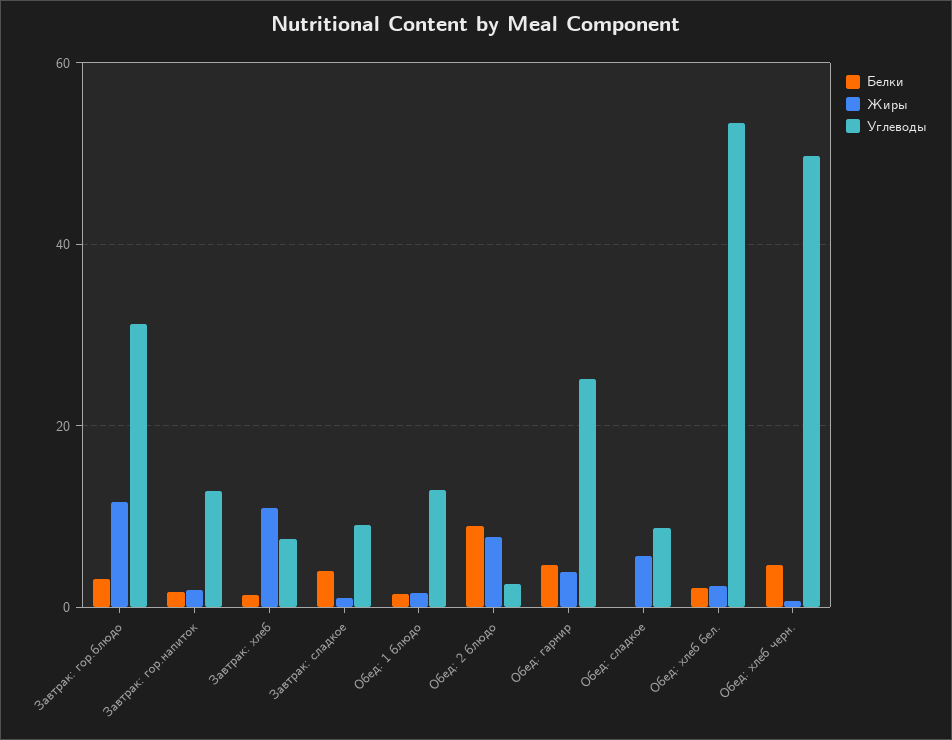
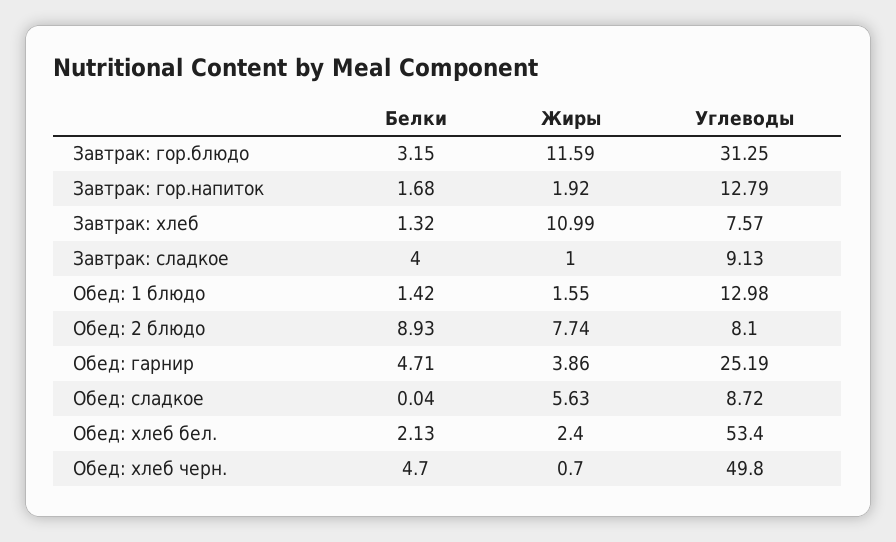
  {
    "Белки": {
      "Завтрак: гор.блюдо": 3.15,
      "Завтрак: гор.напиток": 1.68,
      "Завтрак: хлеб": 1.32,
      "Завтрак: сладкое": 4,
      "Обед: 1 блюдо": 1.42,
      "Обед: 2 блюдо": 8.93,
      "Обед: гарнир": 4.71,
      "Обед: сладкое": 0.04,
      "Обед: хлеб бел.": 2.13,
      "Обед: хлеб черн.": 4.7
    },
    "Жиры": {
      "Завтрак: гор.блюдо": 11.59,
      "Завтрак: гор.напиток": 1.92,
      "Завтрак: хлеб": 10.99,
      "Завтрак: сладкое": 1,
      "Обед: 1 блюдо": 1.55,
      "Обед: 2 блюдо": 7.74,
      "Обед: гарнир": 3.86,
      "Обед: сладкое": 5.63,
      "Обед: хлеб бел.": 2.4,
      "Обед: хлеб черн.": 0.7
    },
    "Углеводы": {
      "Завтрак: гор.блюдо": 31.25,
      "Завтрак: гор.напиток": 12.79,
      "Завтрак: хлеб": 7.57,
      "Завтрак: сладкое": 9.13,
      "Обед: 1 блюдо": 12.98,
-     "Обед: 2 блюдо": 2,
+     "Обед: 2 блюдо": 8.1,
      "Обед: гарнир": 25.19,
      "Обед: сладкое": 8.72,
      "Обед: хлеб бел.": 53.4,
      "Обед: хлеб черн.": 49.8
    }
  }

